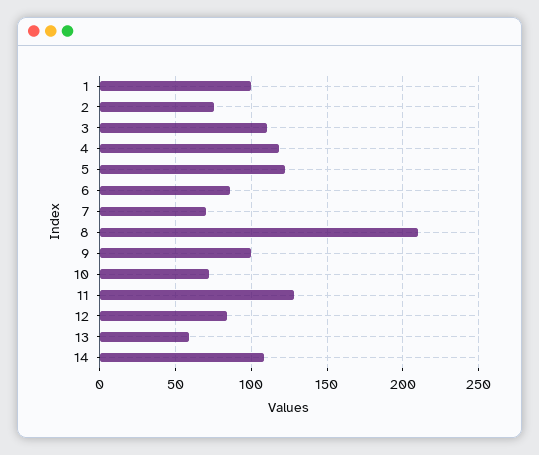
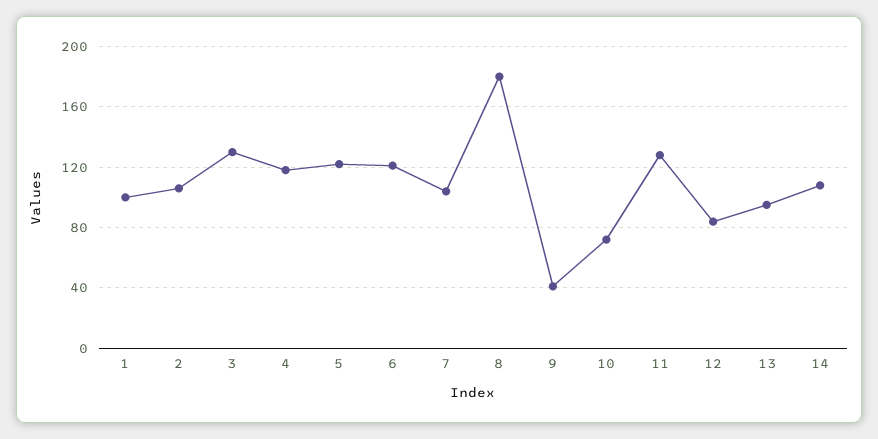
  {
    "1": 100,
-   "2": 75,
+   "2": 105,
-   "3": 110,
+   "3": 130,
    "4": 120,
    "5": 120,
-   "6": 85,
+   "6": 120,
-   "7": 70,
+   "7": 105,
-   "8": 210,
+   "8": 180,
-   "9": 100,
+   "9": 40,
    "10": 70,
    "11": 130,
    "12": 85,
-   "13": 60,
+   "13": 95,
    "14": 110
  }

